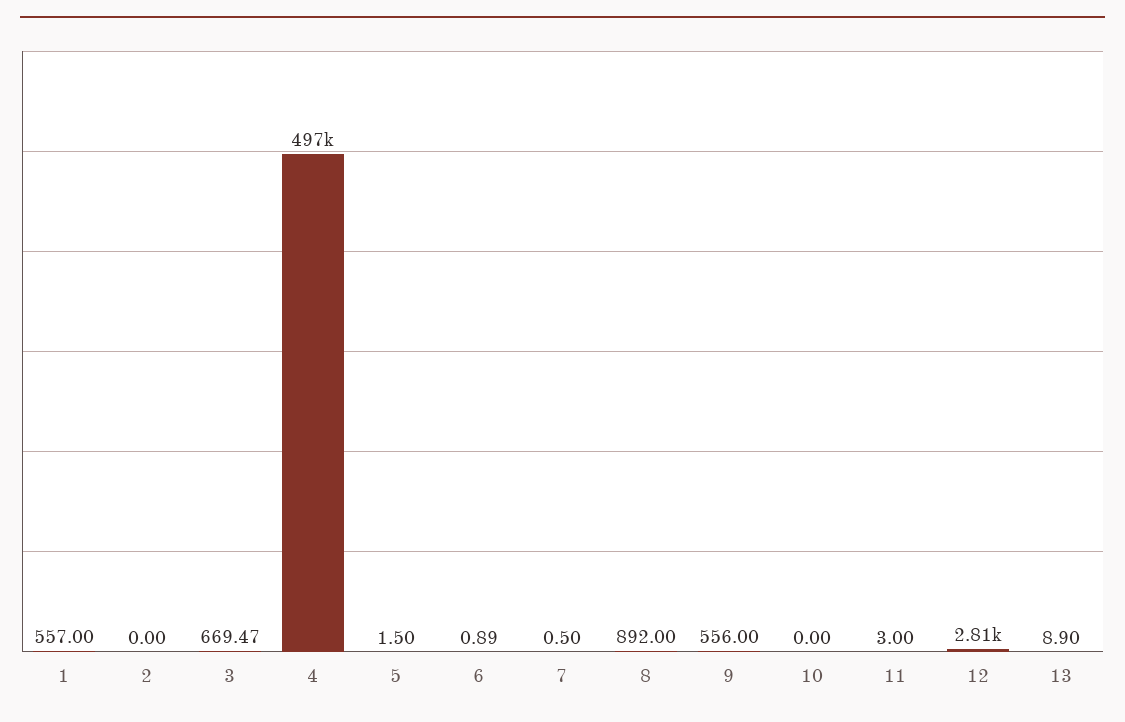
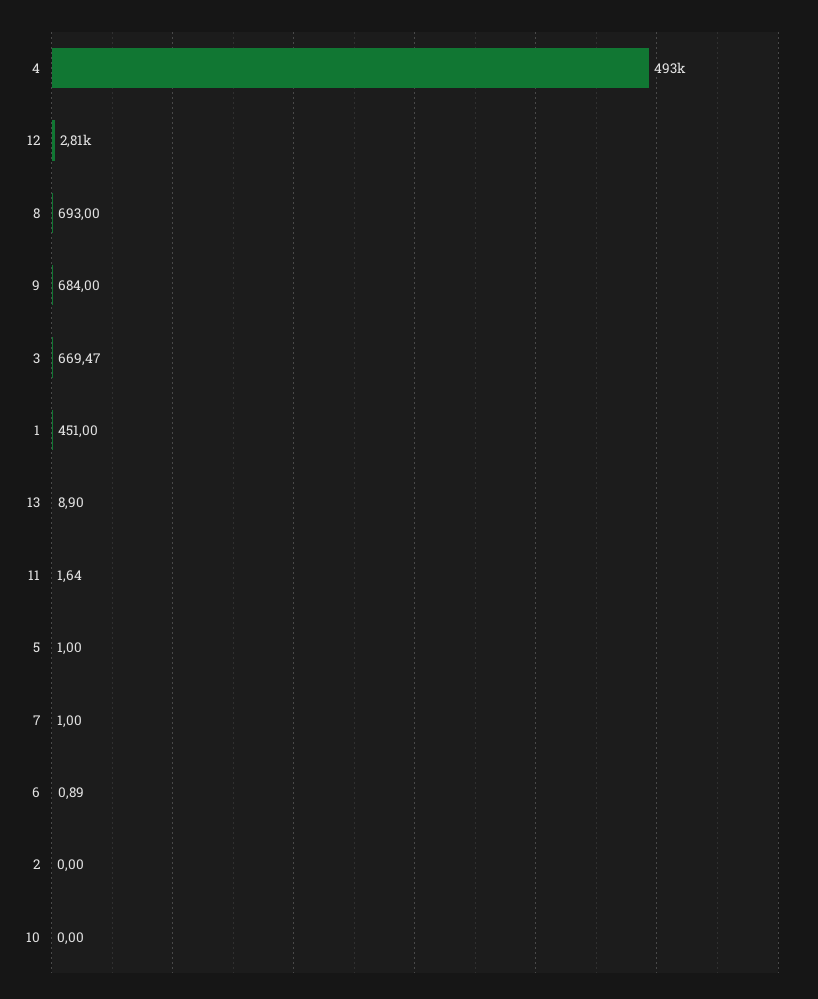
  {
-   "1": 557,
+   "1": 451,
    "2": 0,
    "3": 669.47,
-   "4": 497000,
+   "4": 493000,
-   "5": 1.5,
+   "5": 1,
    "6": 0.89,
-   "7": 0.5,
+   "7": 1,
-   "8": 892,
+   "8": 693,
-   "9": 556,
+   "9": 684,
    "10": 0,
-   "11": 3,
+   "11": 1.64,
    "12": 2810,
    "13": 8.9
  }

